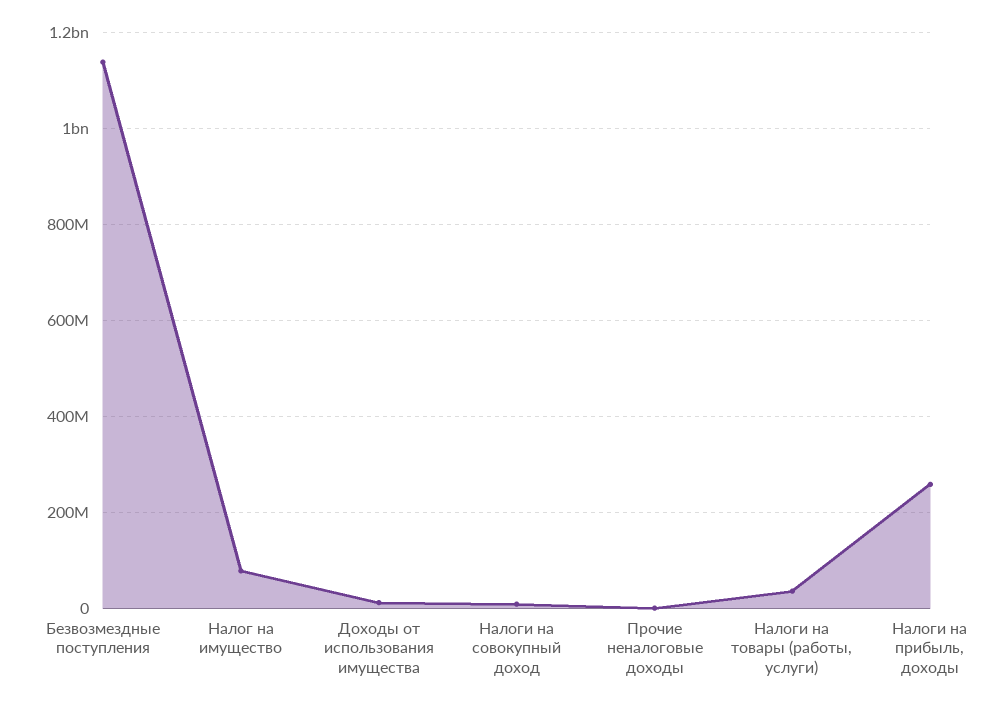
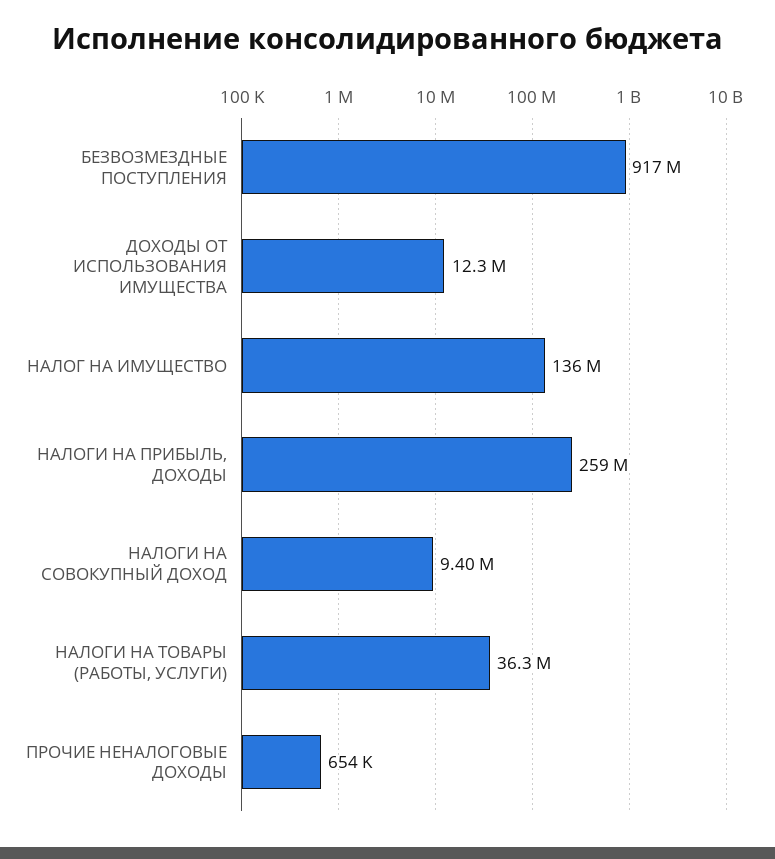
  {
-   "Безвозмездные поступления": 1140000000,
+   "Безвозмездные поступления": 917000000,
-   "Налог на имущество": 80000000,
+   "Налог на имущество": 136000000,
    "Доходы от использования имущества": 12300000,
    "Налоги на совокупный доход": 9400000,
    "Прочие неналоговые доходы": 654000,
    "Налоги на товары (работы, услуги)": 36300000,
    "Налоги на прибыль, доходы": 259000000
  }

